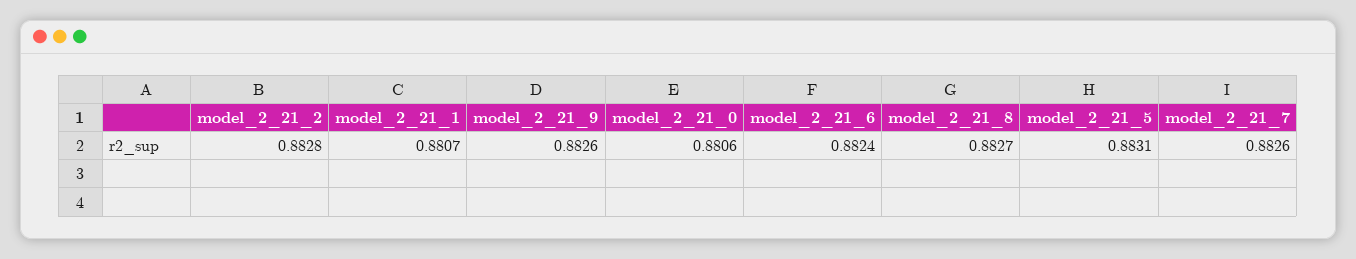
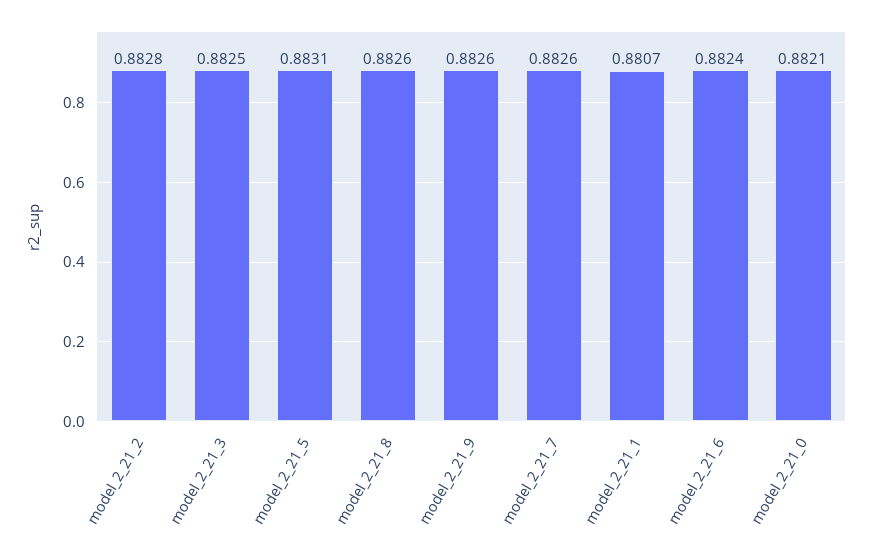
  {
    "model_2_21_2": 0.8828,
    "model_2_21_1": 0.8807,
    "model_2_21_9": 0.8826,
-   "model_2_21_0": 0.8806,
+   "model_2_21_0": 0.8821,
    "model_2_21_6": 0.8824,
-   "model_2_21_8": 0.8827,
+   "model_2_21_8": 0.8826,
    "model_2_21_5": 0.8831,
-   "model_2_21_7": 0.8826
+   "model_2_21_7": 0.8826,
+   "model_2_21_3": 0.8825
  }

